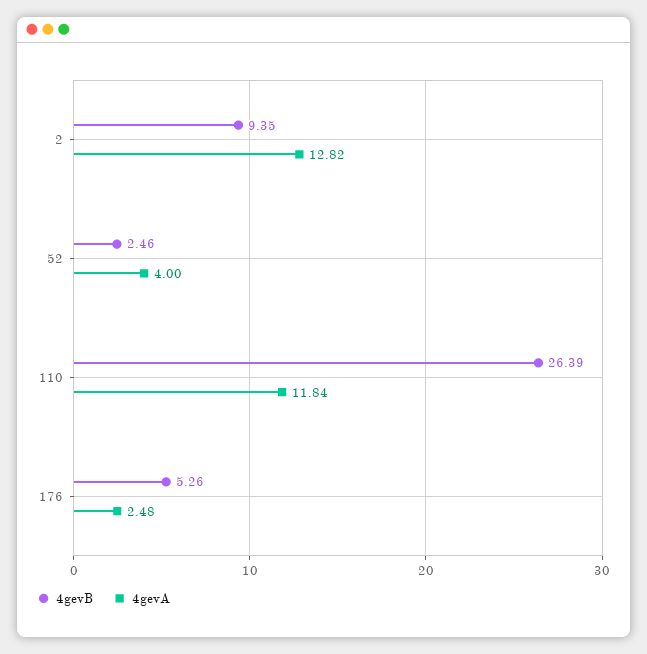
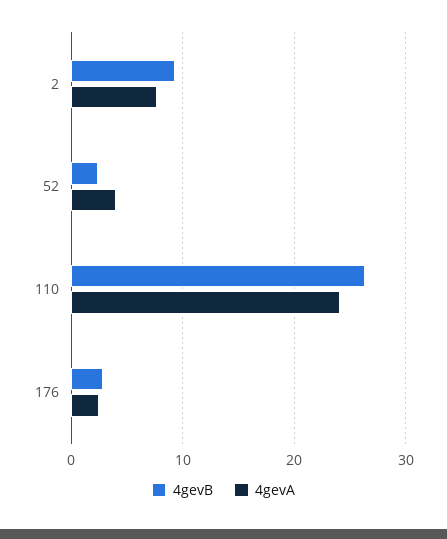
  {
    "4gevB": {
      "2": 9.35,
      "52": 2.46,
      "110": 26.39,
-     "176": 5.26
+     "176": 3
    },
    "4gevA": {
-     "2": 12.82,
+     "2": 8,
      "52": 4,
-     "110": 11.84,
+     "110": 24,
      "176": 2.48
    }
  }

